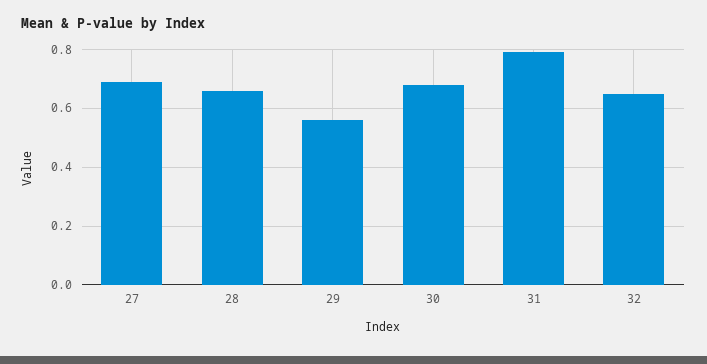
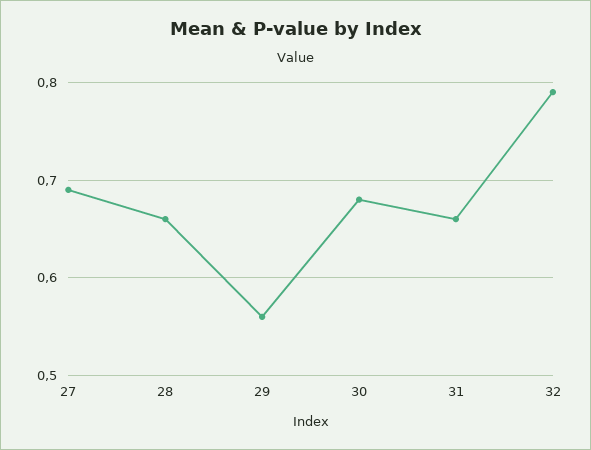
  {
    "27": 0.69,
    "28": 0.66,
    "29": 0.56,
    "30": 0.68,
-   "31": 0.8,
+   "31": 0.66,
-   "32": 0.65
+   "32": 0.79
  }

